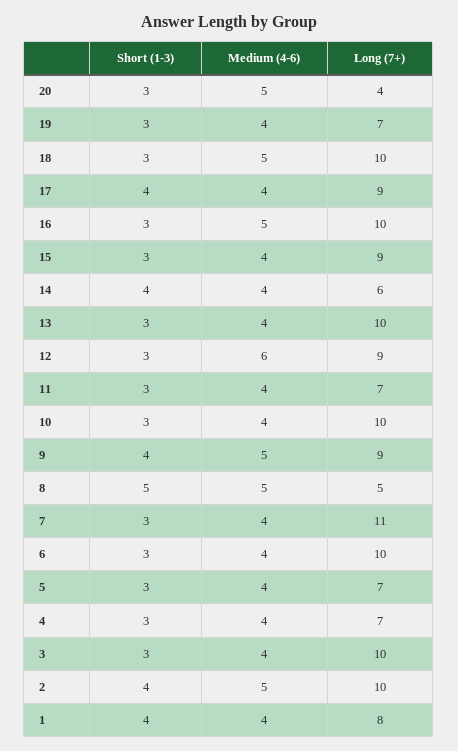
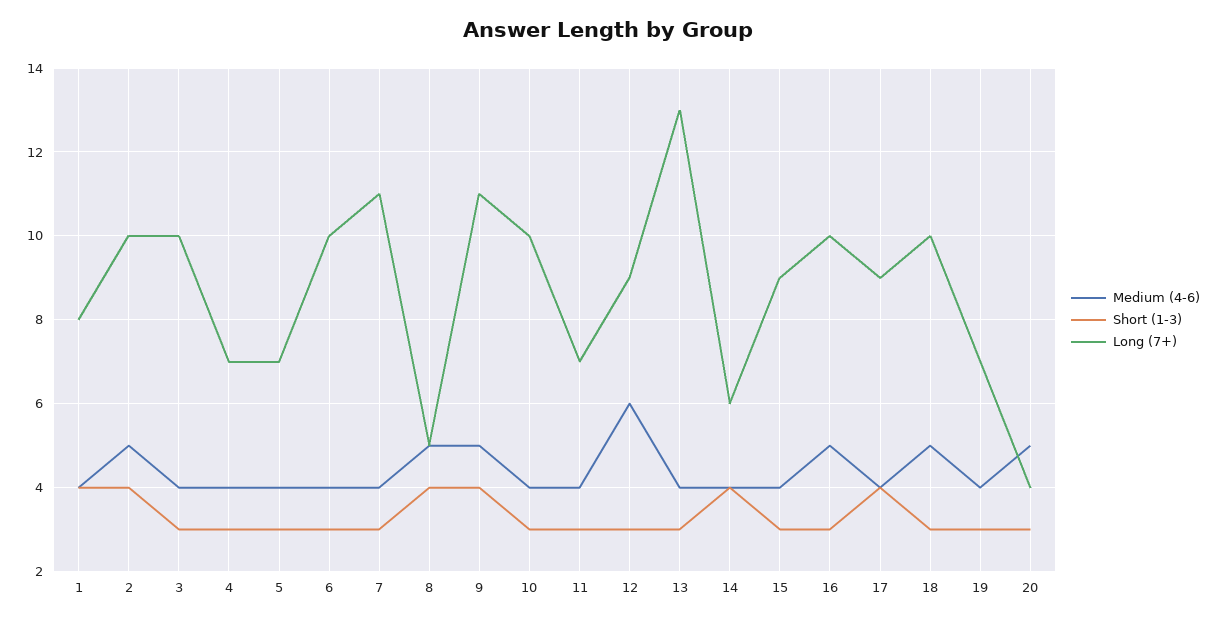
  {
    "Short (1-3)": {
      "20": 3,
      "19": 3,
      "18": 3,
      "17": 4,
      "16": 3,
      "15": 3,
      "14": 4,
      "13": 3,
      "12": 3,
      "11": 3,
      "10": 3,
      "9": 4,
-     "8": 5,
+     "8": 4,
      "7": 3,
      "6": 3,
      "5": 3,
      "4": 3,
      "3": 3,
      "2": 4,
      "1": 4
    },
    "Medium (4-6)": {
      "20": 5,
      "19": 4,
      "18": 5,
      "17": 4,
      "16": 5,
      "15": 4,
      "14": 4,
      "13": 4,
      "12": 6,
      "11": 4,
      "10": 4,
      "9": 5,
      "8": 5,
      "7": 4,
      "6": 4,
      "5": 4,
      "4": 4,
      "3": 4,
      "2": 5,
      "1": 4
    },
    "Long (7+)": {
      "20": 4,
      "19": 7,
      "18": 10,
      "17": 9,
      "16": 10,
      "15": 9,
      "14": 6,
-     "13": 10,
+     "13": 13,
      "12": 9,
      "11": 7,
      "10": 10,
-     "9": 9,
+     "9": 11,
      "8": 5,
      "7": 11,
      "6": 10,
      "5": 7,
      "4": 7,
      "3": 10,
      "2": 10,
      "1": 8
    }
  }

